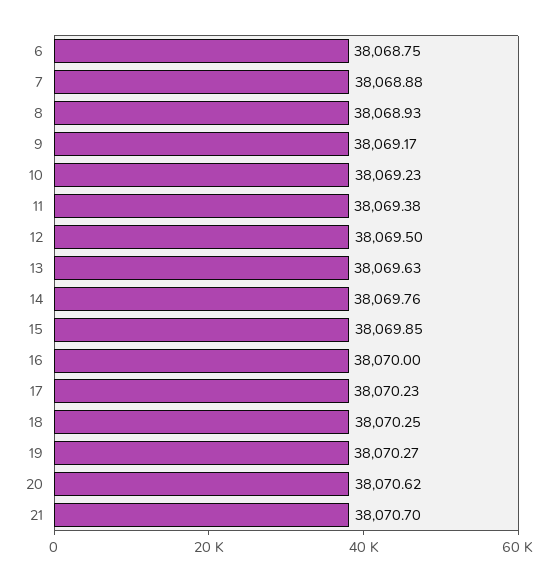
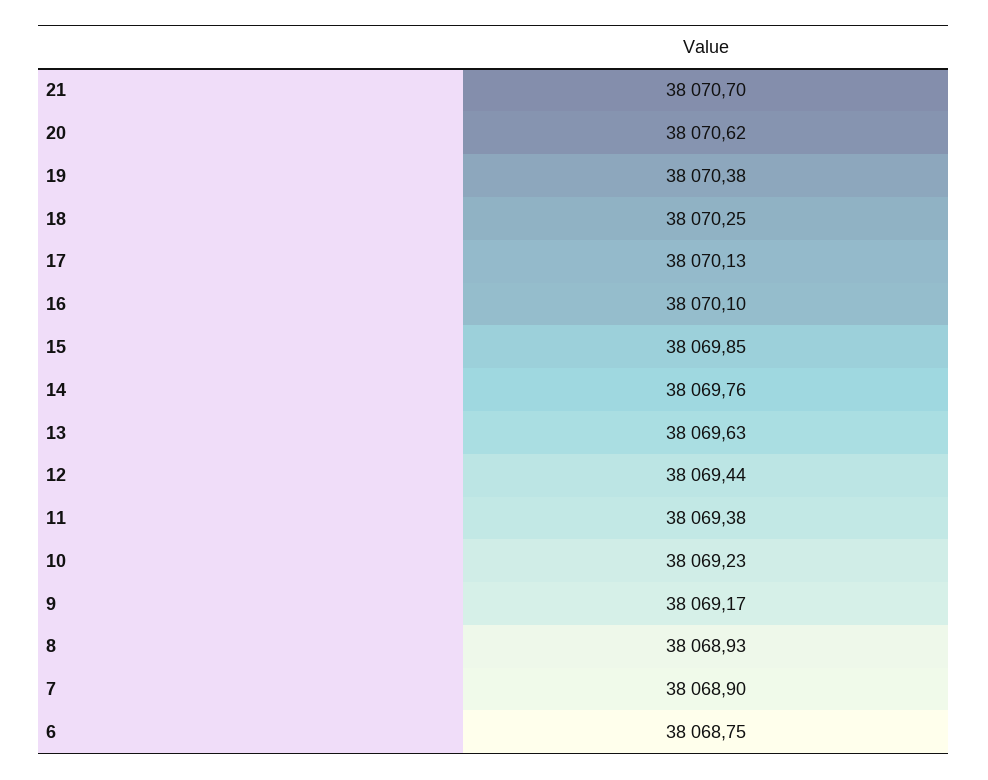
  {
    "6": 38068.75,
-   "7": 38068.88,
+   "7": 38068.9,
    "8": 38068.93,
    "9": 38069.17,
    "10": 38069.23,
    "11": 38069.38,
-   "12": 38069.5,
+   "12": 38069.44,
    "13": 38069.63,
    "14": 38069.76,
    "15": 38069.85,
-   "16": 38070,
+   "16": 38070.1,
-   "17": 38070.23,
+   "17": 38070.13,
    "18": 38070.25,
-   "19": 38070.27,
+   "19": 38070.38,
    "20": 38070.62,
    "21": 38070.7
  }

